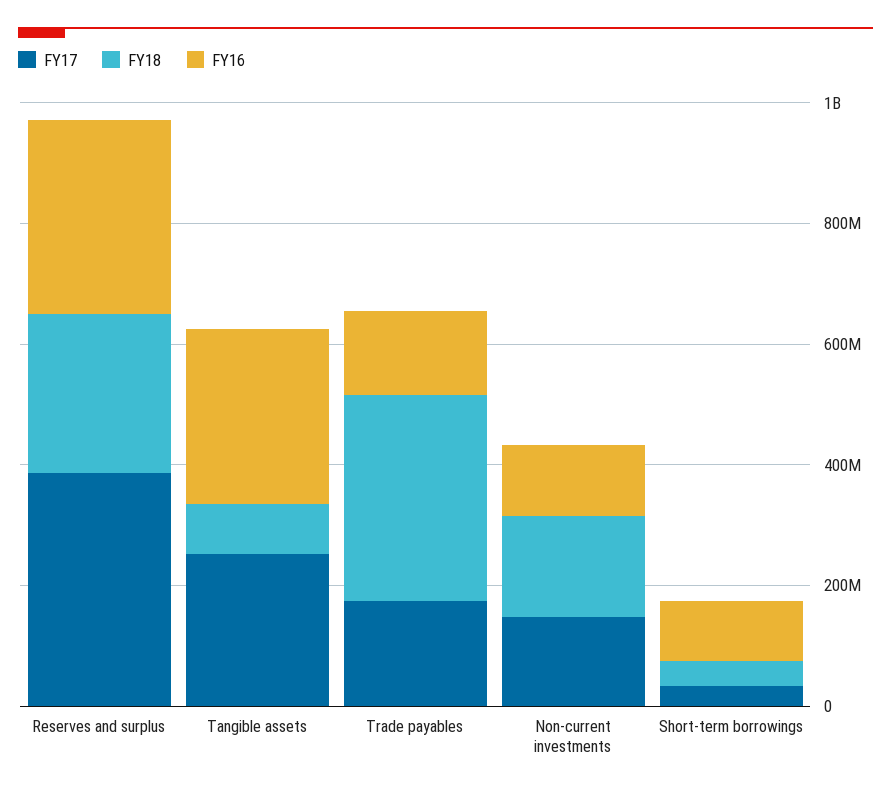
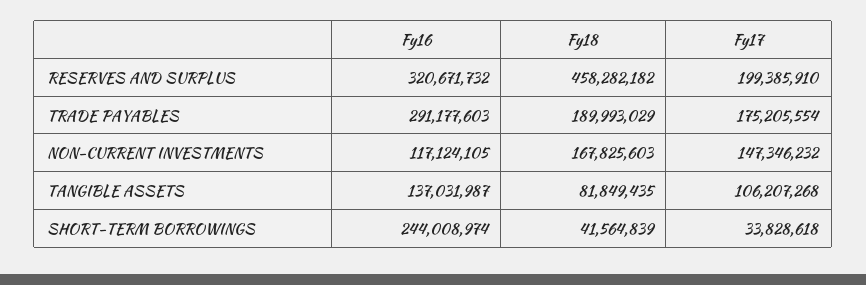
  {
    "FY17": {
-     "Reserves and surplus": 400000000,
+     "Reserves and surplus": 199385910,
-     "Tangible assets": 250000000,
+     "Tangible assets": 106207268,
      "Trade payables": 175205554,
      "Non-current investments": 147346232,
      "Short-term borrowings": 33828618
    },
    "FY18": {
-     "Reserves and surplus": 250000000,
+     "Reserves and surplus": 458282182,
      "Tangible assets": 81849435,
-     "Trade payables": 350000000,
+     "Trade payables": 189993029,
      "Non-current investments": 167825603,
      "Short-term borrowings": 41564839
    },
    "FY16": {
      "Reserves and surplus": 320671732,
-     "Tangible assets": 300000000,
+     "Tangible assets": 137031987,
-     "Trade payables": 150000000,
+     "Trade payables": 291177603,
      "Non-current investments": 117124105,
-     "Short-term borrowings": 100000000
+     "Short-term borrowings": 244008974
    }
  }

